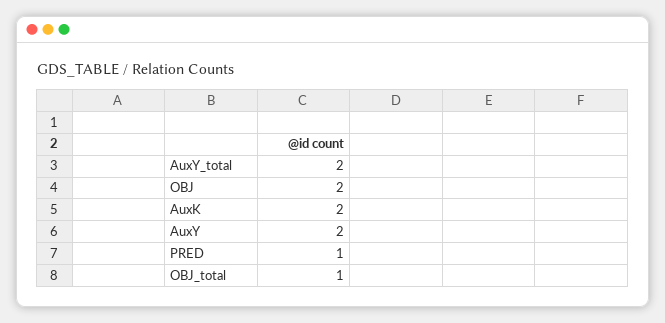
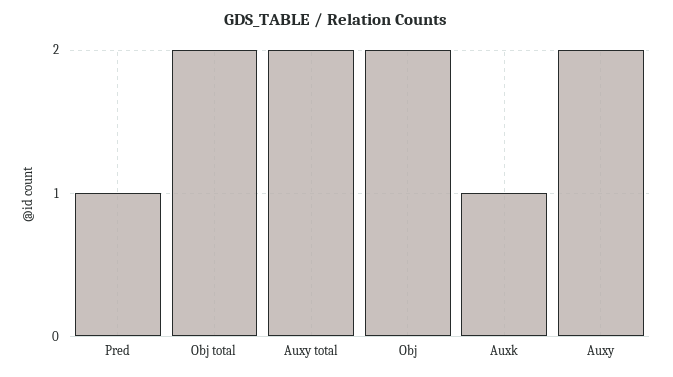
  {
    "AuxY_total": 2,
    "OBJ": 2,
-   "AuxK": 2,
+   "AuxK": 1,
    "AuxY": 2,
    "PRED": 1,
-   "OBJ_total": 1
+   "OBJ_total": 2
  }

